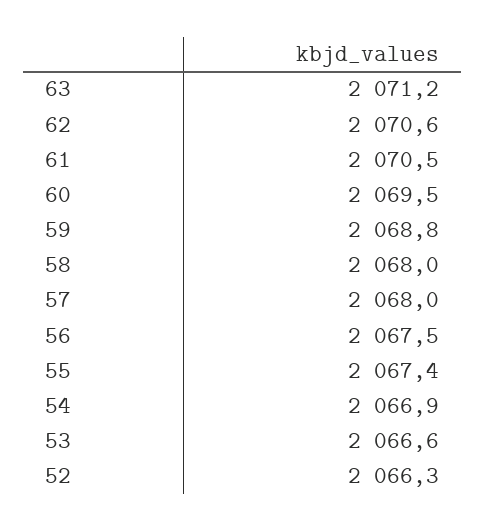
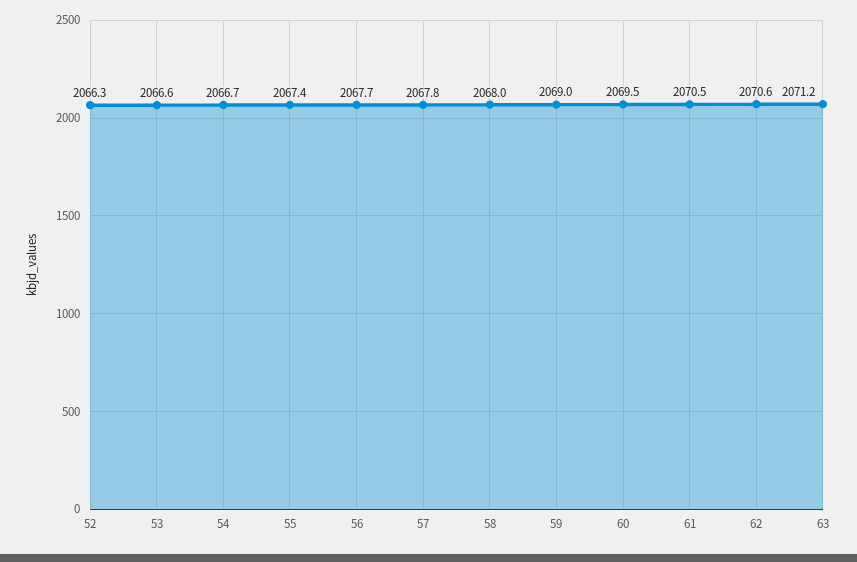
  {
    "63": 2071.2,
    "62": 2070.6,
    "61": 2070.5,
    "60": 2069.5,
-   "59": 2068.8,
+   "59": 2069,
    "58": 2068,
-   "57": 2068,
+   "57": 2067.8,
-   "56": 2067.5,
+   "56": 2067.7,
    "55": 2067.4,
-   "54": 2066.9,
+   "54": 2066.7,
    "53": 2066.6,
    "52": 2066.3
  }

